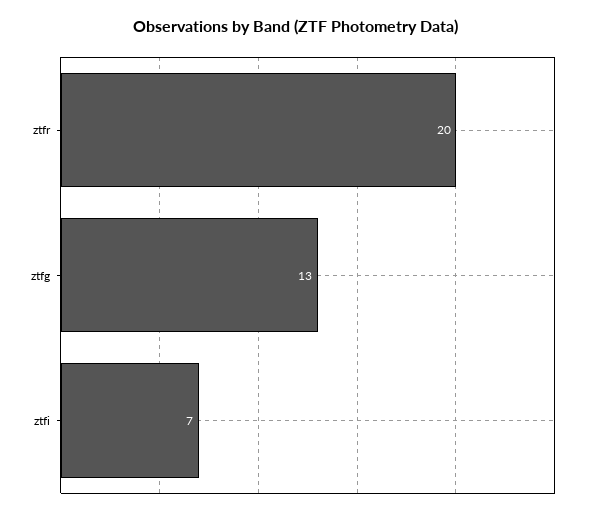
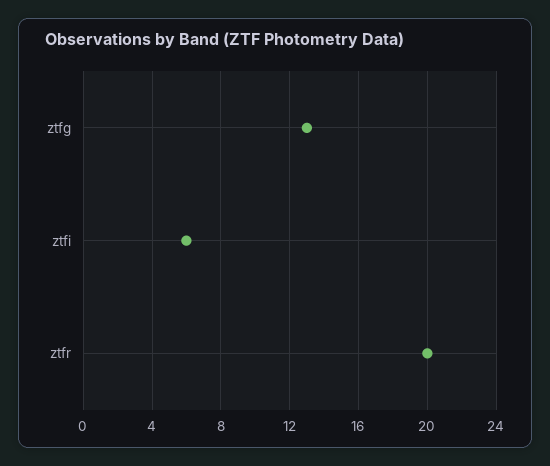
  {
    "ztfr": 20,
    "ztfg": 13,
-   "ztfi": 7
+   "ztfi": 6
  }

